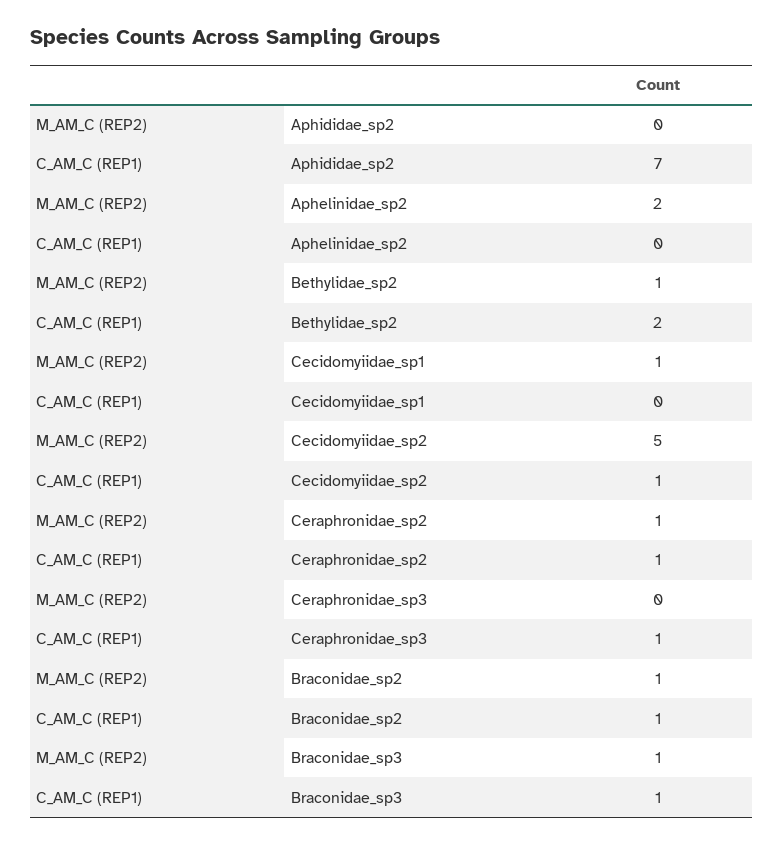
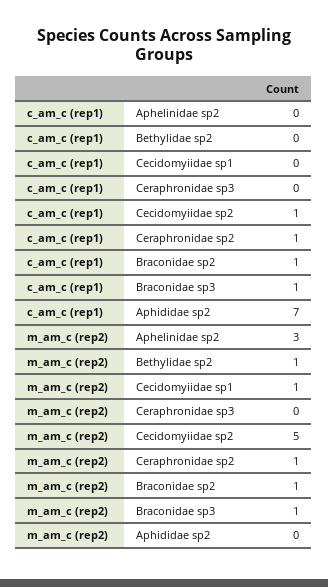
  {
    "M_AM_C (REP2)": {
      "Aphididae_sp2": 0,
-     "Aphelinidae_sp2": 2,
+     "Aphelinidae_sp2": 3,
      "Bethylidae_sp2": 1,
      "Cecidomyiidae_sp1": 1,
      "Cecidomyiidae_sp2": 5,
      "Ceraphronidae_sp2": 1,
      "Ceraphronidae_sp3": 0,
      "Braconidae_sp2": 1,
      "Braconidae_sp3": 1
    },
    "C_AM_C (REP1)": {
      "Aphididae_sp2": 7,
      "Aphelinidae_sp2": 0,
-     "Bethylidae_sp2": 2,
+     "Bethylidae_sp2": 0,
      "Cecidomyiidae_sp1": 0,
      "Cecidomyiidae_sp2": 1,
      "Ceraphronidae_sp2": 1,
-     "Ceraphronidae_sp3": 1,
+     "Ceraphronidae_sp3": 0,
      "Braconidae_sp2": 1,
      "Braconidae_sp3": 1
    }
  }

